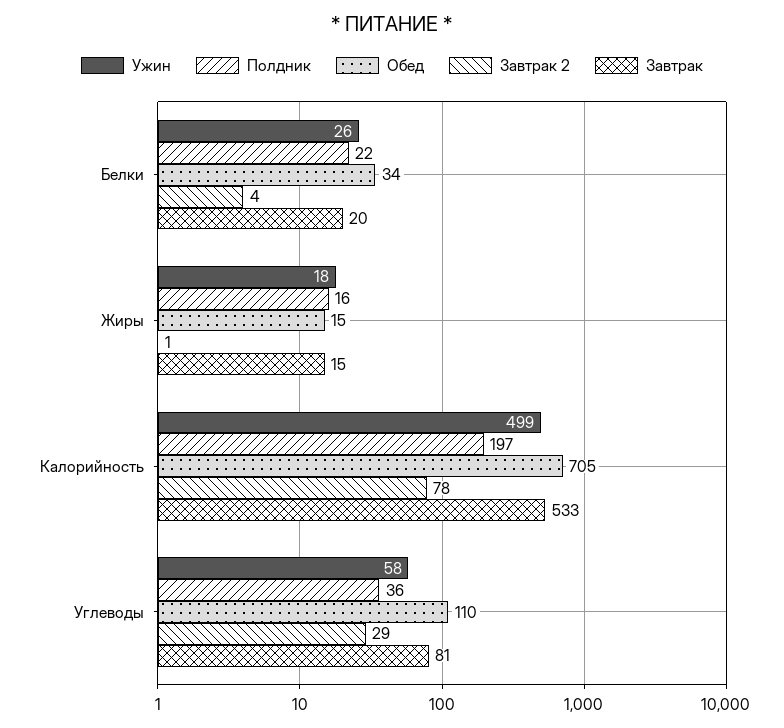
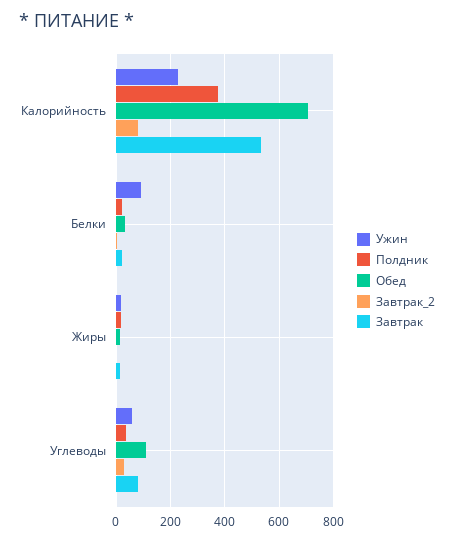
  {
    "Ужин": {
-     "Белки": 26,
+     "Белки": 100,
      "Жиры": 18,
-     "Калорийность": 499,
+     "Калорийность": 225,
      "Углеводы": 58
    },
    "Полдник": {
      "Белки": 22,
      "Жиры": 16,
-     "Калорийность": 197,
+     "Калорийность": 375,
      "Углеводы": 36
    },
    "Обед": {
      "Белки": 34,
      "Жиры": 15,
      "Калорийность": 705,
      "Углеводы": 110
    },
    "Завтрак 2": {
      "Белки": 4,
      "Жиры": 1,
      "Калорийность": 78,
      "Углеводы": 29
    },
    "Завтрак": {
      "Белки": 20,
      "Жиры": 15,
      "Калорийность": 533,
      "Углеводы": 81
    }
  }

